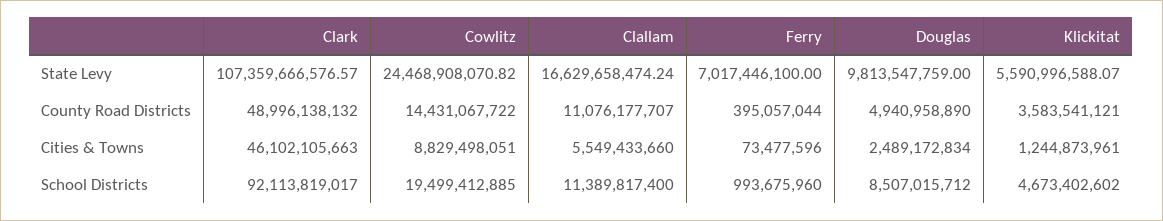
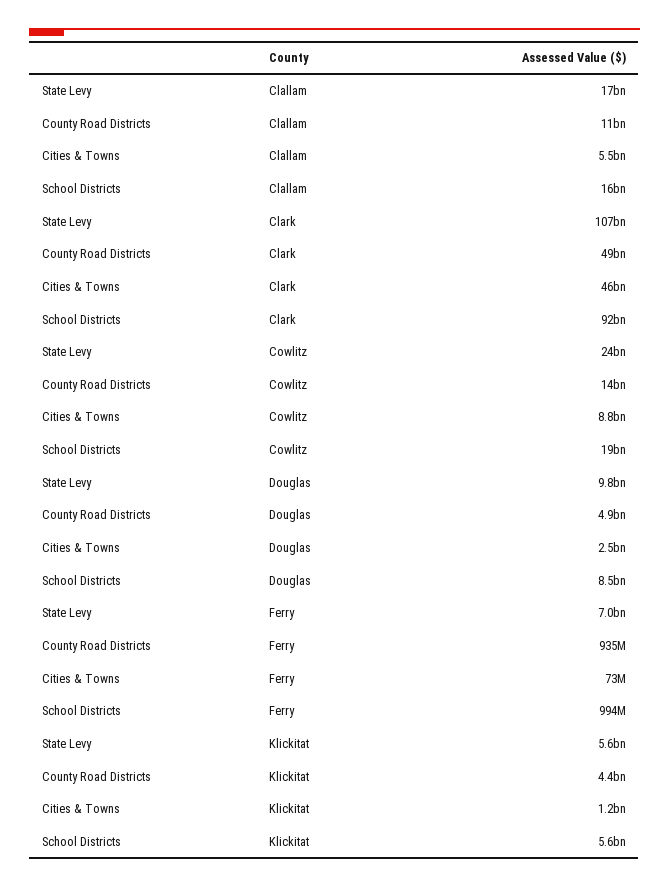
  {
    "Clark": {
      "State Levy": 107359666576.57,
      "County Road Districts": 48996138132,
      "Cities & Towns": 46102105663,
      "School Districts": 92113819017
    },
    "Cowlitz": {
      "State Levy": 24468908070.82,
      "County Road Districts": 14431067722,
      "Cities & Towns": 8829498051,
      "School Districts": 19499412885
    },
    "Clallam": {
      "State Levy": 16629658474.24,
      "County Road Districts": 11076177707,
      "Cities & Towns": 5549433660,
-     "School Districts": 11389817400
+     "School Districts": 16000000000
    },
    "Ferry": {
      "State Levy": 7017446100,
-     "County Road Districts": 395057044,
+     "County Road Districts": 935000000,
      "Cities & Towns": 73477596,
      "School Districts": 993675960
    },
    "Douglas": {
      "State Levy": 9813547759,
      "County Road Districts": 4940958890,
      "Cities & Towns": 2489172834,
      "School Districts": 8507015712
    },
    "Klickitat": {
      "State Levy": 5590996588.07,
-     "County Road Districts": 3583541121,
+     "County Road Districts": 4400000000,
      "Cities & Towns": 1244873961,
-     "School Districts": 4673402602
+     "School Districts": 5600000000
    }
  }

